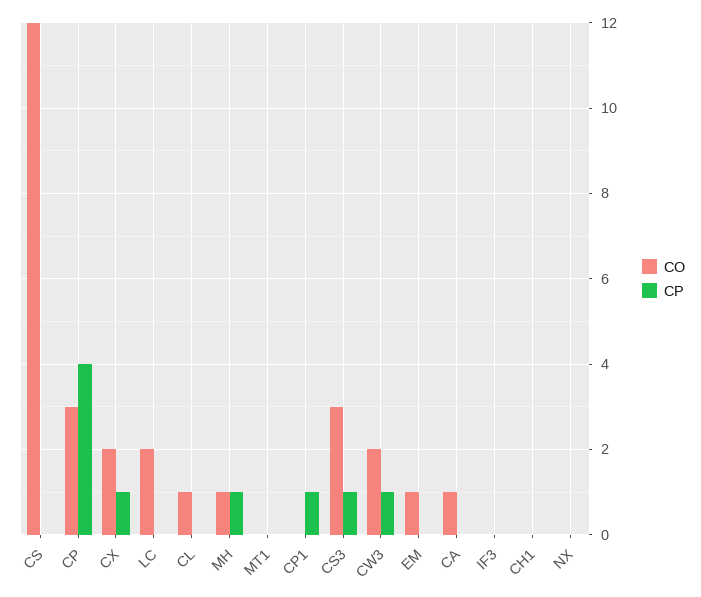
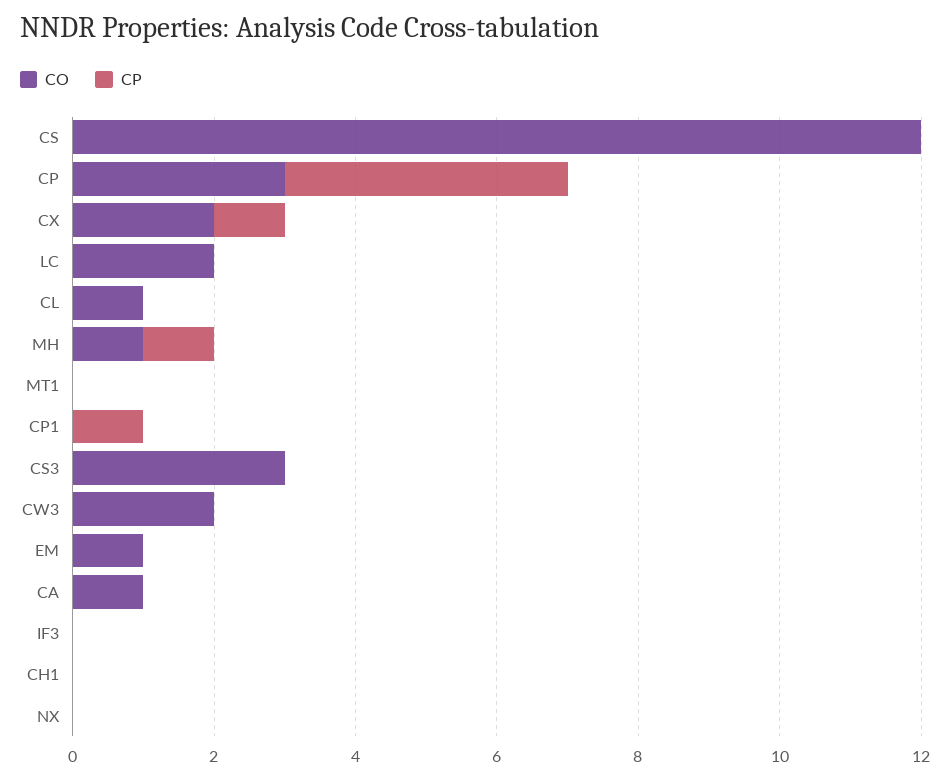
  {
    "CO": {
      "CS": 12,
      "CP": 3,
      "CX": 2,
      "LC": 2,
      "CL": 1,
      "MH": 1,
      "MT1": 0,
      "CP1": 0,
      "CS3": 3,
      "CW3": 2,
      "EM": 1,
      "CA": 1,
      "IF3": 0,
      "CH1": 0,
      "NX": 0
    },
    "CP": {
      "CS": 0,
      "CP": 4,
      "CX": 1,
      "LC": 0,
      "CL": 0,
      "MH": 1,
      "MT1": 0,
      "CP1": 1,
-     "CS3": 1,
+     "CS3": 0,
-     "CW3": 1,
+     "CW3": 0,
      "EM": 0,
      "CA": 0,
      "IF3": 0,
      "CH1": 0,
      "NX": 0
    }
  }

